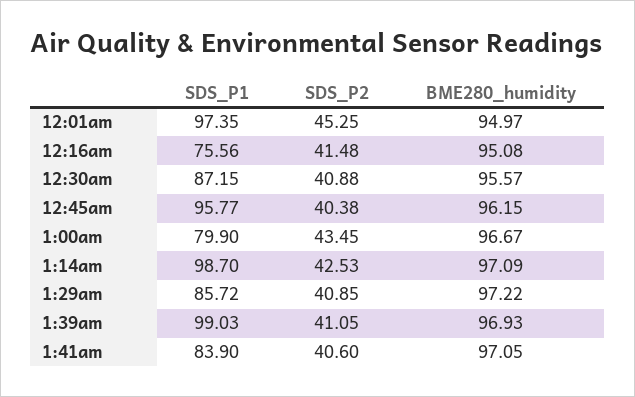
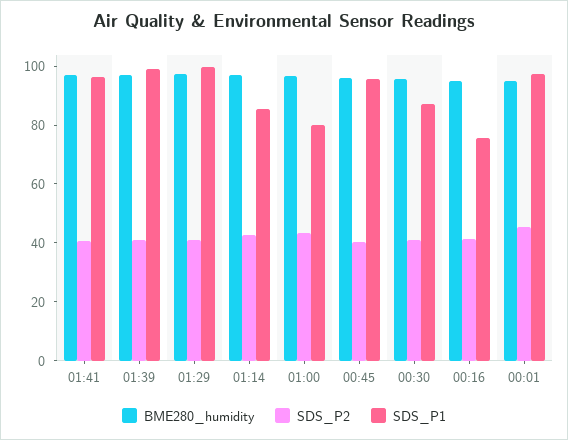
  {
    "SDS_P1": {
      "12:01am": 97.35,
      "12:16am": 75.56,
      "12:30am": 87.15,
      "12:45am": 95.77,
      "1:00am": 79.9,
-     "1:14am": 98.7,
+     "1:14am": 85,
-     "1:29am": 85.72,
+     "1:29am": 100,
      "1:39am": 99.03,
-     "1:41am": 83.9
+     "1:41am": 95
    },
    "SDS_P2": {
      "12:01am": 45.25,
      "12:16am": 41.48,
      "12:30am": 40.88,
      "12:45am": 40.38,
      "1:00am": 43.45,
      "1:14am": 42.53,
      "1:29am": 40.85,
      "1:39am": 41.05,
      "1:41am": 40.6
    },
    "BME280_humidity": {
      "12:01am": 94.97,
      "12:16am": 95.08,
      "12:30am": 95.57,
      "12:45am": 96.15,
      "1:00am": 96.67,
      "1:14am": 97.09,
      "1:29am": 97.22,
      "1:39am": 96.93,
      "1:41am": 97.05
    }
  }

